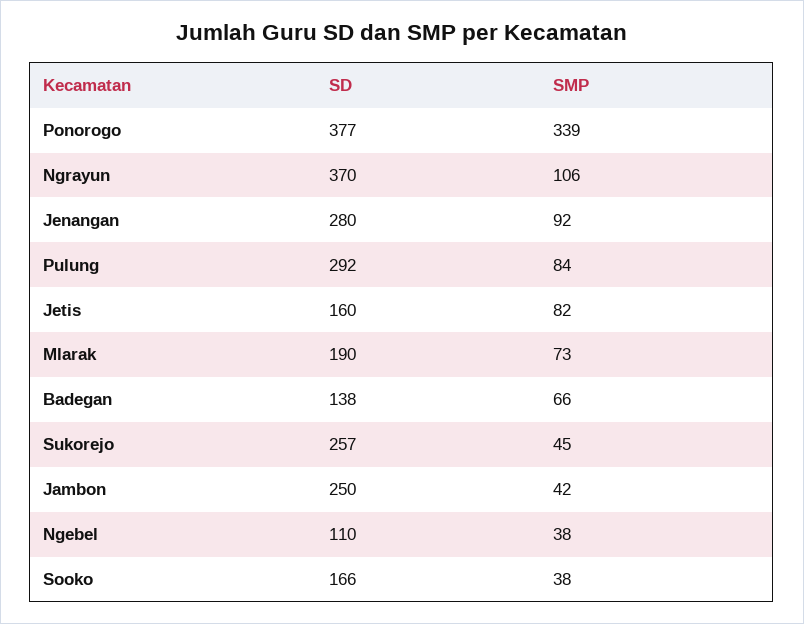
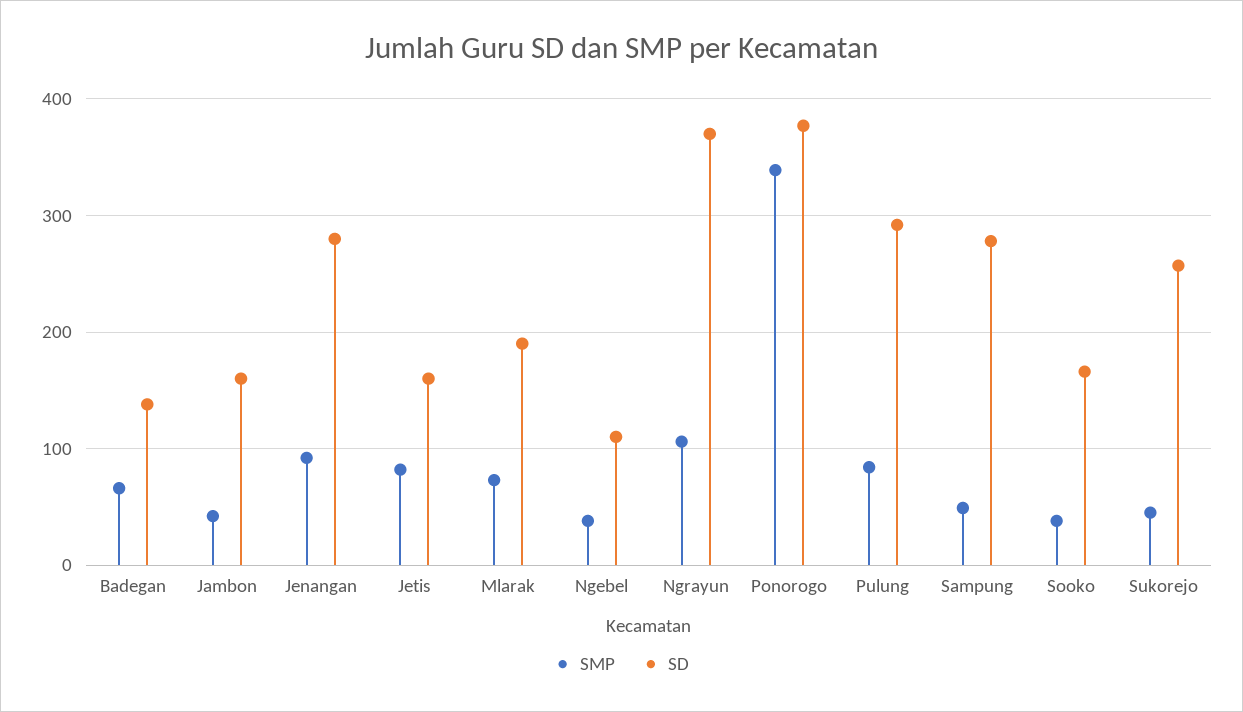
  {
    "SD": {
      "Ponorogo": 377,
      "Ngrayun": 370,
      "Jenangan": 280,
      "Pulung": 292,
      "Jetis": 160,
      "Mlarak": 190,
      "Badegan": 138,
      "Sukorejo": 257,
-     "Jambon": 250,
+     "Jambon": 160,
      "Ngebel": 110,
-     "Sooko": 166
+     "Sooko": 166,
+     "Sampung": 280
    },
    "SMP": {
      "Ponorogo": 339,
      "Ngrayun": 106,
      "Jenangan": 92,
      "Pulung": 84,
      "Jetis": 82,
      "Mlarak": 73,
      "Badegan": 66,
      "Sukorejo": 45,
      "Jambon": 42,
      "Ngebel": 38,
-     "Sooko": 38
+     "Sooko": 38,
+     "Sampung": 50
    }
  }

